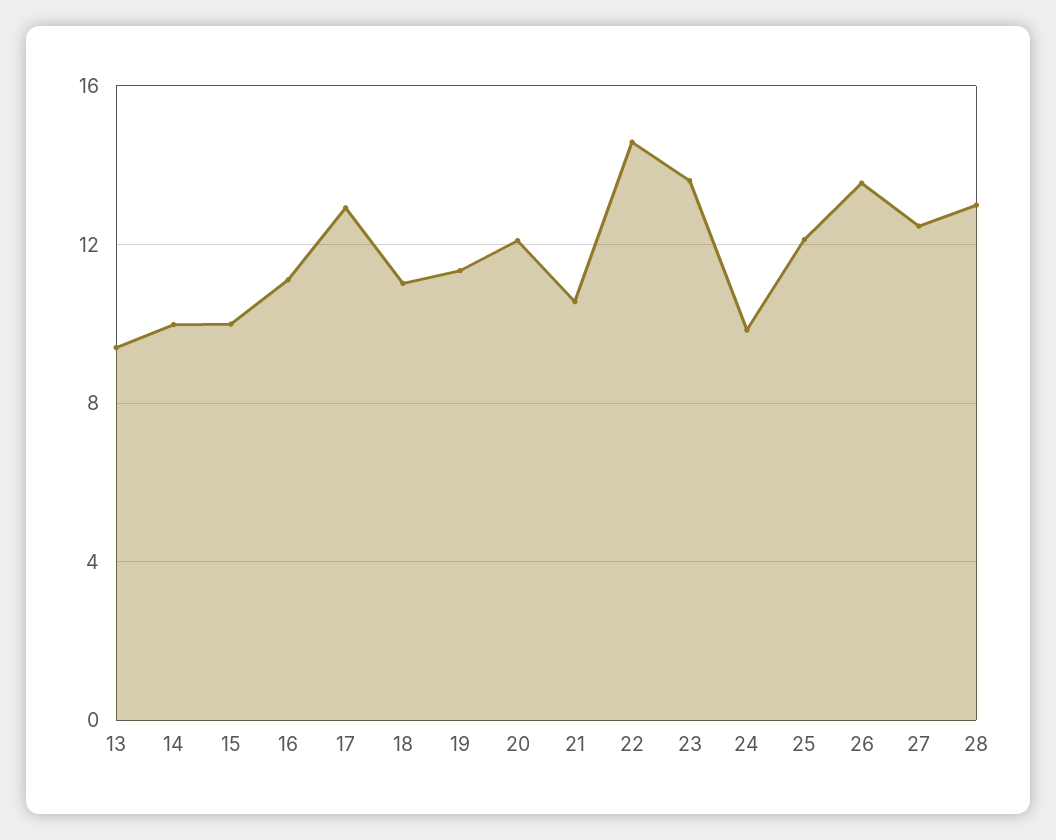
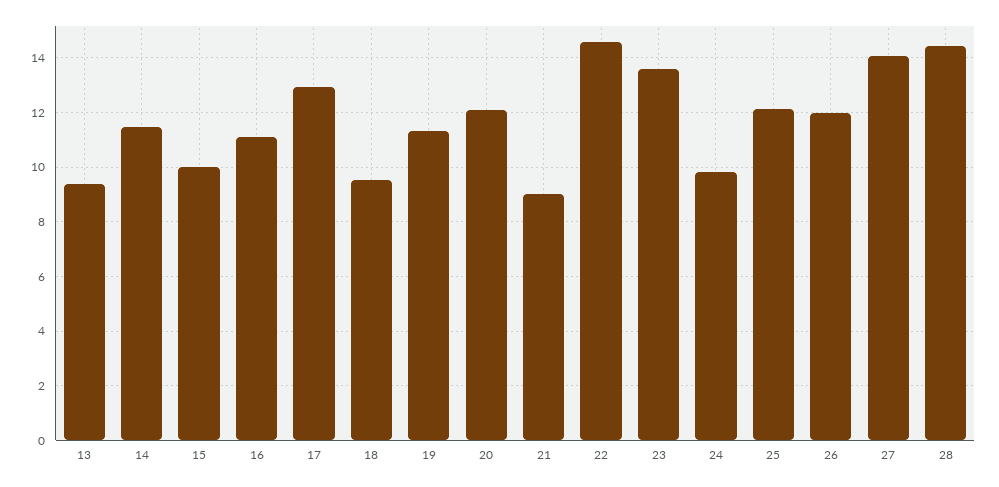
  {
    "13": 9.5,
-   "14": 10,
+   "14": 11.5,
    "15": 10,
    "16": 11,
    "17": 13,
-   "18": 11,
+   "18": 9.5,
    "19": 11.25,
    "20": 12,
-   "21": 10.5,
+   "21": 9,
    "22": 14.5,
    "23": 13.5,
    "24": 9.75,
    "25": 12,
-   "26": 13.5,
+   "26": 12,
-   "27": 12.5,
+   "27": 14,
-   "28": 13
+   "28": 14.5
  }

